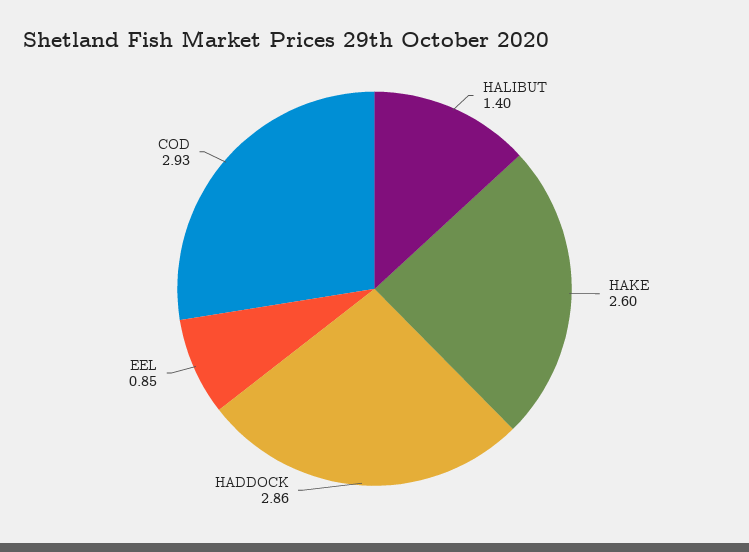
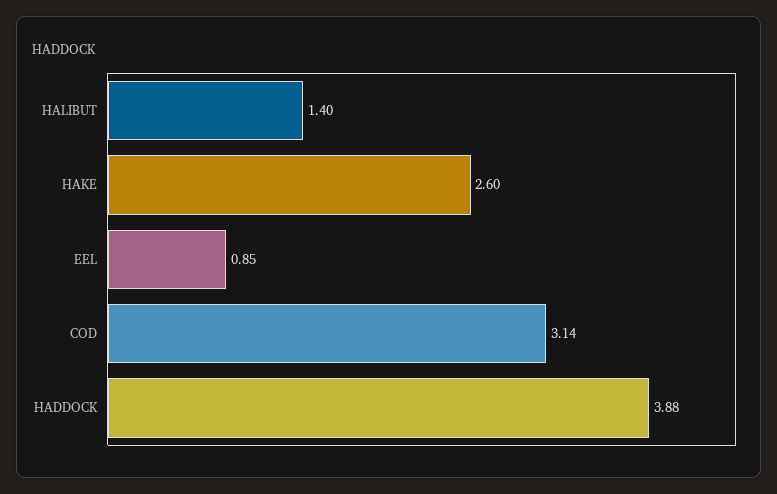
  {
    "HALIBUT": 1.4,
    "HAKE": 2.6,
-   "HADDOCK": 2.86,
+   "HADDOCK": 3.88,
    "EEL": 0.85,
-   "COD": 2.93
+   "COD": 3.14
  }

